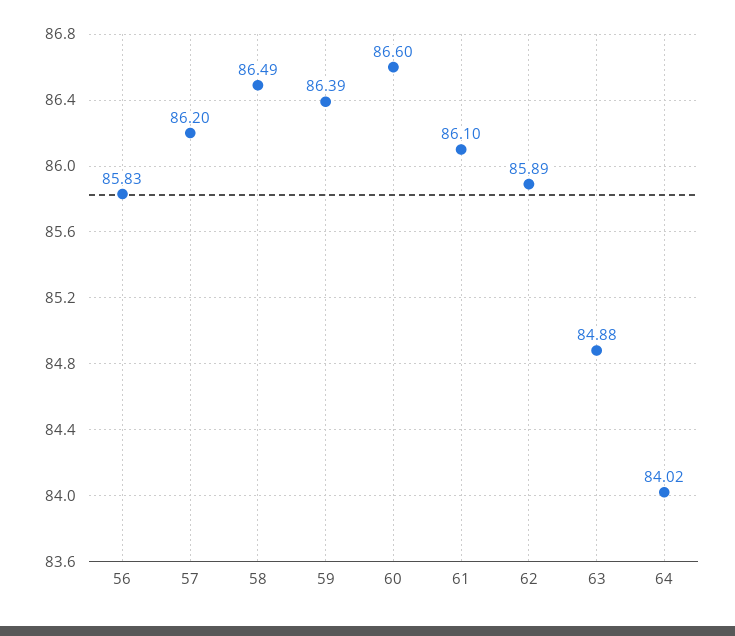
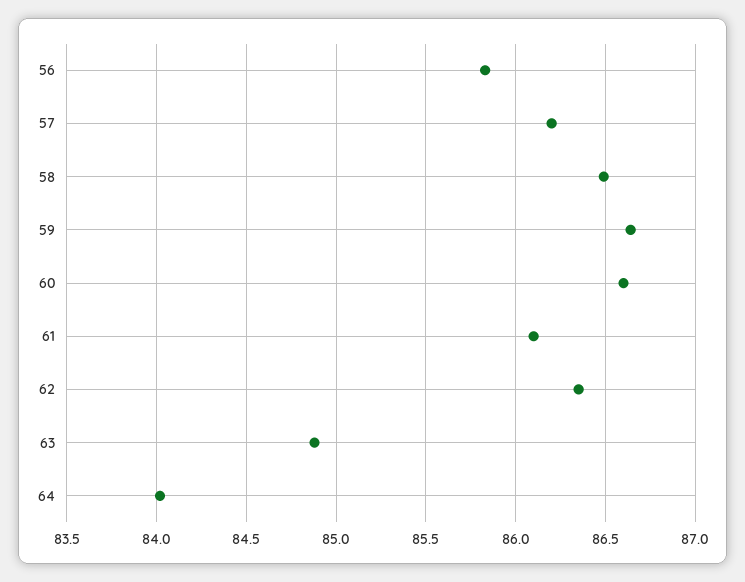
  {
    "56": 85.83,
    "57": 86.2,
    "58": 86.49,
-   "59": 86.39,
+   "59": 86.65,
    "60": 86.6,
    "61": 86.1,
-   "62": 85.89,
+   "62": 86.35,
    "63": 84.88,
    "64": 84.02
  }

